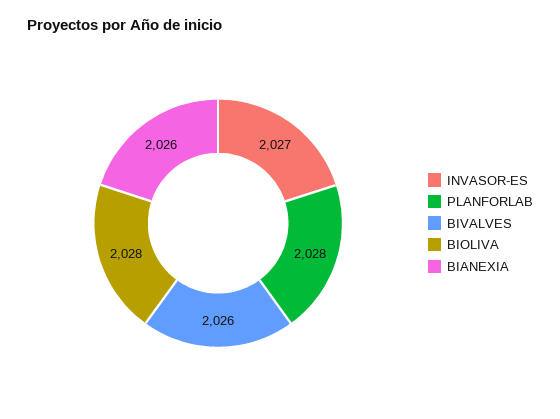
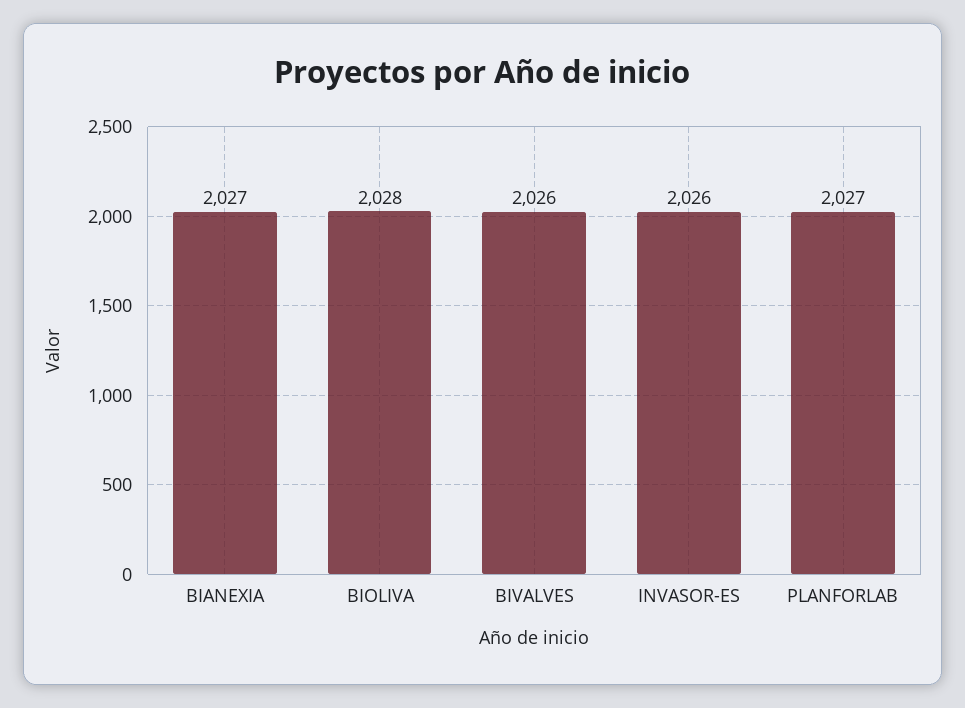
  {
-   "INVASOR-ES": 2027,
+   "INVASOR-ES": 2026,
-   "PLANFORLAB": 2028,
+   "PLANFORLAB": 2027,
    "BIVALVES": 2026,
    "BIOLIVA": 2028,
-   "BIANEXIA": 2026
+   "BIANEXIA": 2027
  }

